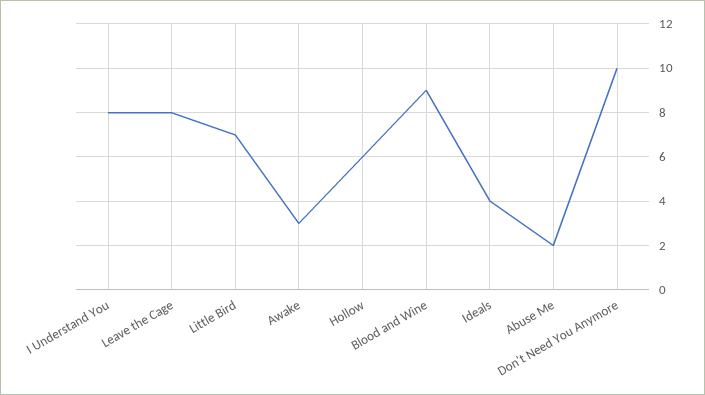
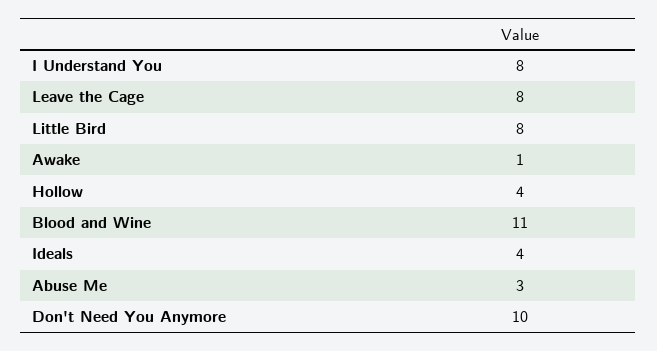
  {
    "I Understand You": 8,
    "Leave the Cage": 8,
-   "Little Bird": 7,
+   "Little Bird": 8,
-   "Awake": 3,
+   "Awake": 1,
-   "Hollow": 6,
+   "Hollow": 4,
-   "Blood and Wine": 9,
+   "Blood and Wine": 11,
    "Ideals": 4,
-   "Abuse Me": 2,
+   "Abuse Me": 3,
    "Don't Need You Anymore": 10
  }

